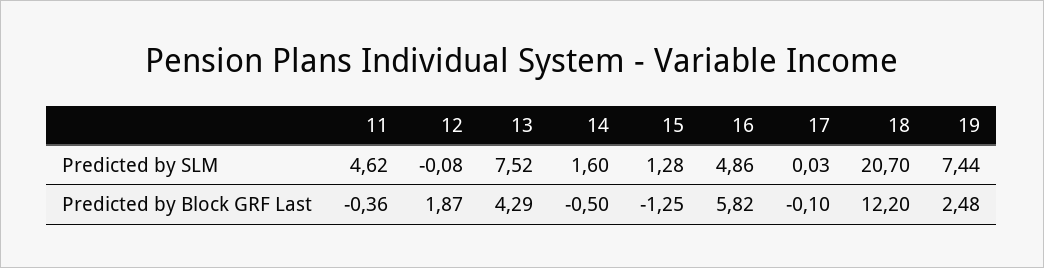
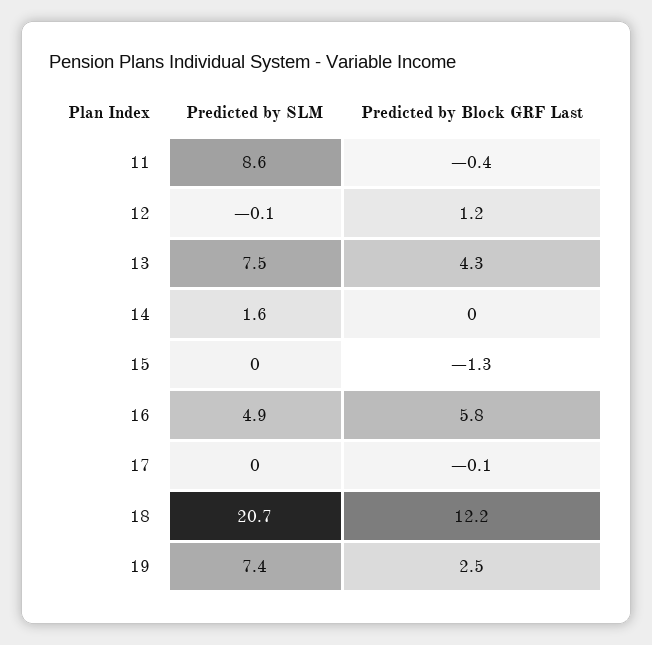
  {
    "11": {
-     "Predicted by SLM": 4.62,
+     "Predicted by SLM": 8.6,
      "Predicted by Block GRF Last": -0.36
    },
    "12": {
      "Predicted by SLM": -0.08,
-     "Predicted by Block GRF Last": 1.87
+     "Predicted by Block GRF Last": 1.2
    },
    "13": {
      "Predicted by SLM": 7.52,
      "Predicted by Block GRF Last": 4.29
    },
    "14": {
      "Predicted by SLM": 1.6,
-     "Predicted by Block GRF Last": -0.5
+     "Predicted by Block GRF Last": 0
    },
    "15": {
-     "Predicted by SLM": 1.28,
+     "Predicted by SLM": 0,
      "Predicted by Block GRF Last": -1.25
    },
    "16": {
      "Predicted by SLM": 4.86,
      "Predicted by Block GRF Last": 5.82
    },
    "17": {
      "Predicted by SLM": 0.03,
      "Predicted by Block GRF Last": -0.1
    },
    "18": {
      "Predicted by SLM": 20.7,
      "Predicted by Block GRF Last": 12.2
    },
    "19": {
      "Predicted by SLM": 7.44,
      "Predicted by Block GRF Last": 2.48
    }
  }

